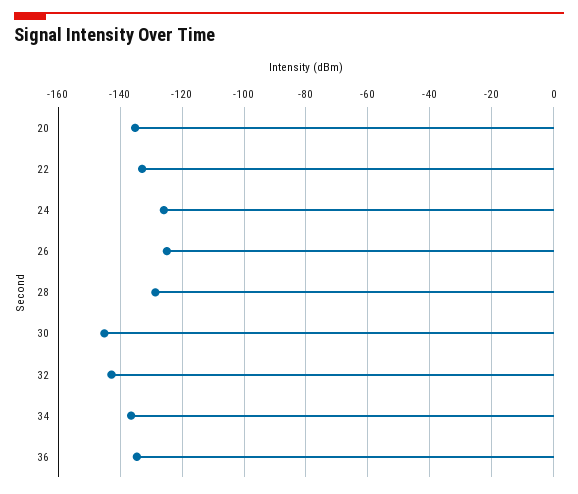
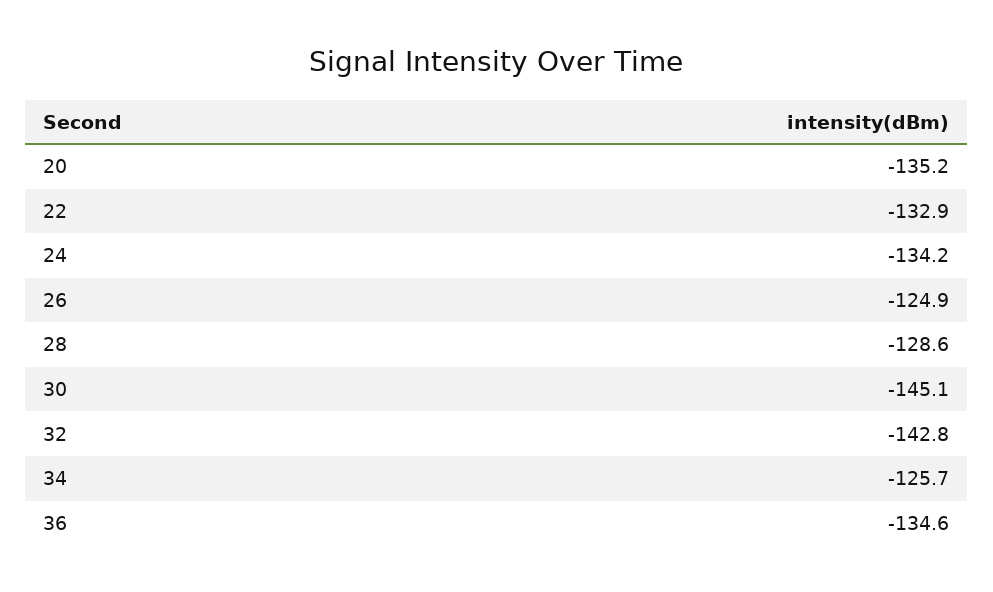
  {
    "20": -135.2,
    "22": -132.9,
-   "24": -126,
+   "24": -134.2,
    "26": -124.9,
    "28": -128.6,
    "30": -145.1,
    "32": -142.8,
-   "34": -136,
+   "34": -125.7,
    "36": -134.6
  }

